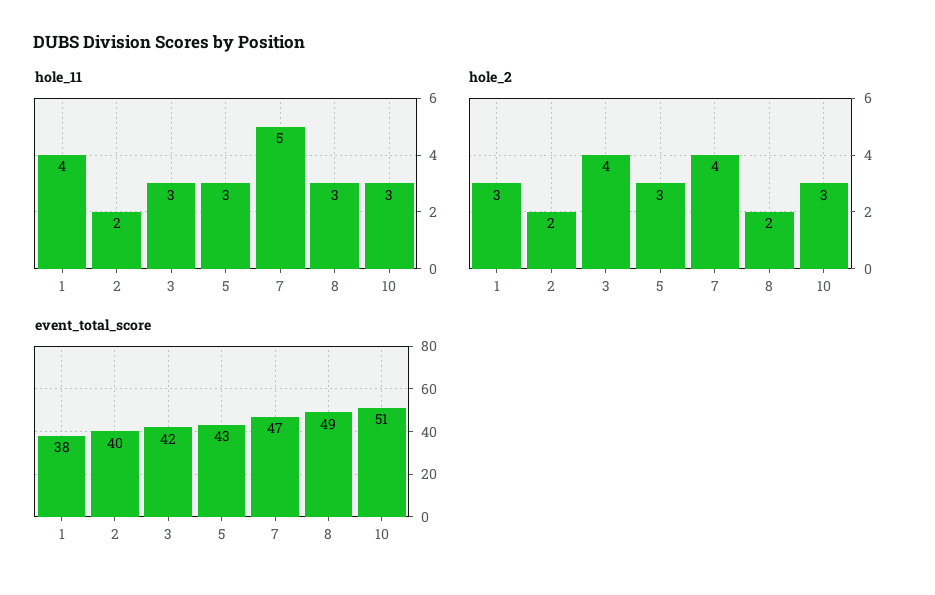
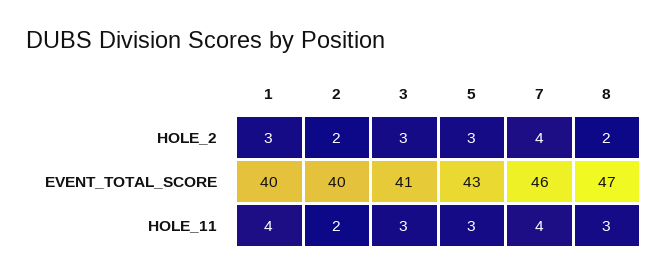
  {
    "hole_11": {
      "1": 4,
      "2": 2,
      "3": 3,
      "5": 3,
-     "7": 5,
+     "7": 4,
-     "8": 3,
+     "8": 3
-     "10": 3
    },
    "hole_2": {
      "1": 3,
      "2": 2,
-     "3": 4,
+     "3": 3,
      "5": 3,
      "7": 4,
-     "8": 2,
+     "8": 2
-     "10": 3
    },
    "event_total_score": {
-     "1": 38,
+     "1": 40,
      "2": 40,
-     "3": 42,
+     "3": 41,
      "5": 43,
-     "7": 47,
+     "7": 46,
-     "8": 49,
+     "8": 47
-     "10": 51
    }
  }

